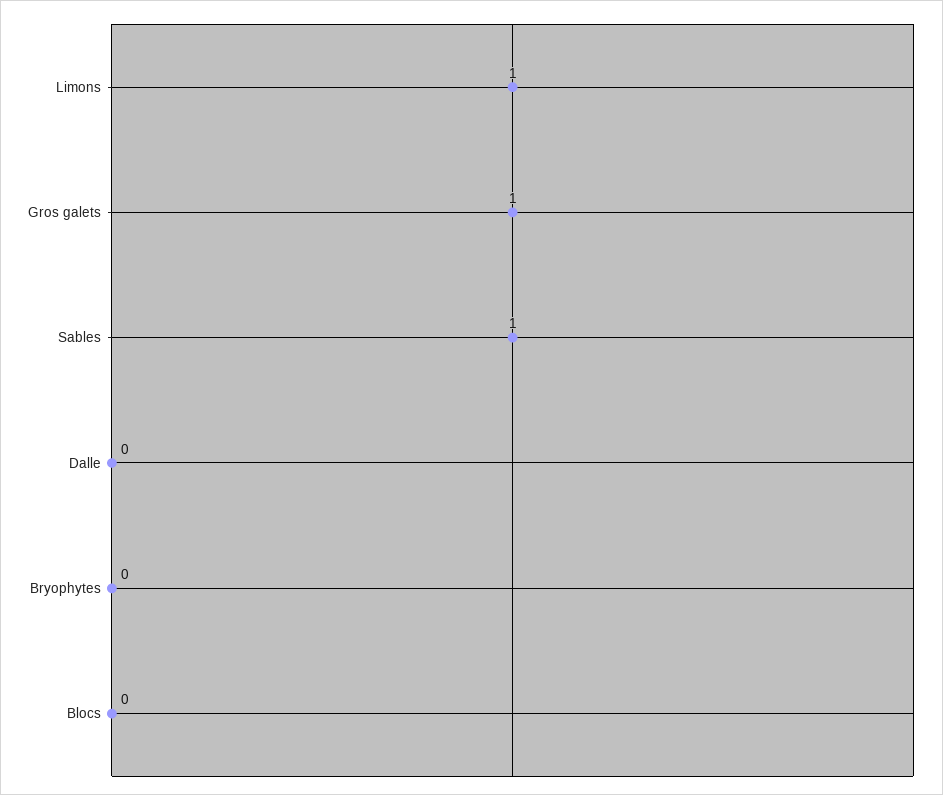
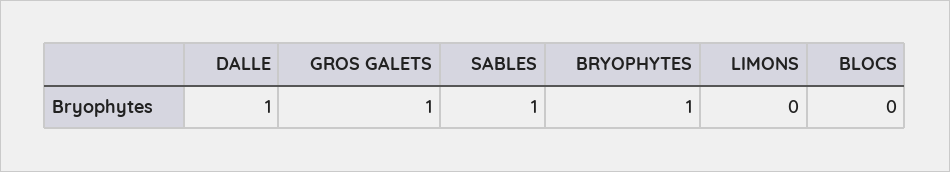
  {
-   "Limons": 1,
+   "Limons": 0,
    "Gros galets": 1,
    "Sables": 1,
-   "Dalle": 0,
+   "Dalle": 1,
-   "Bryophytes": 0,
+   "Bryophytes": 1,
    "Blocs": 0
  }

